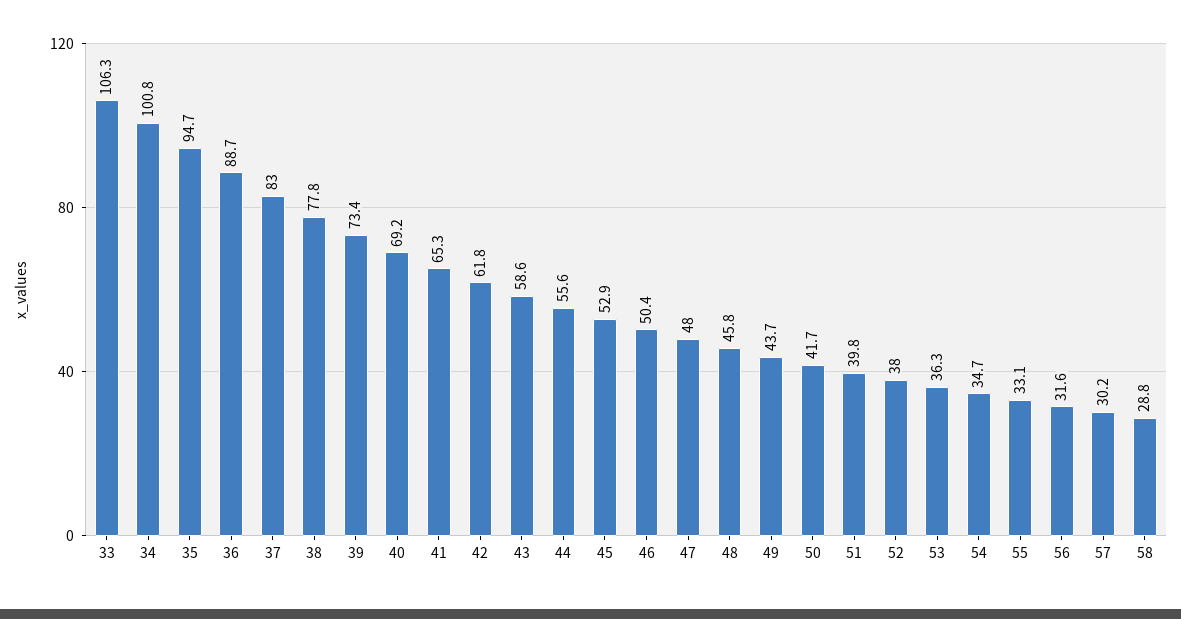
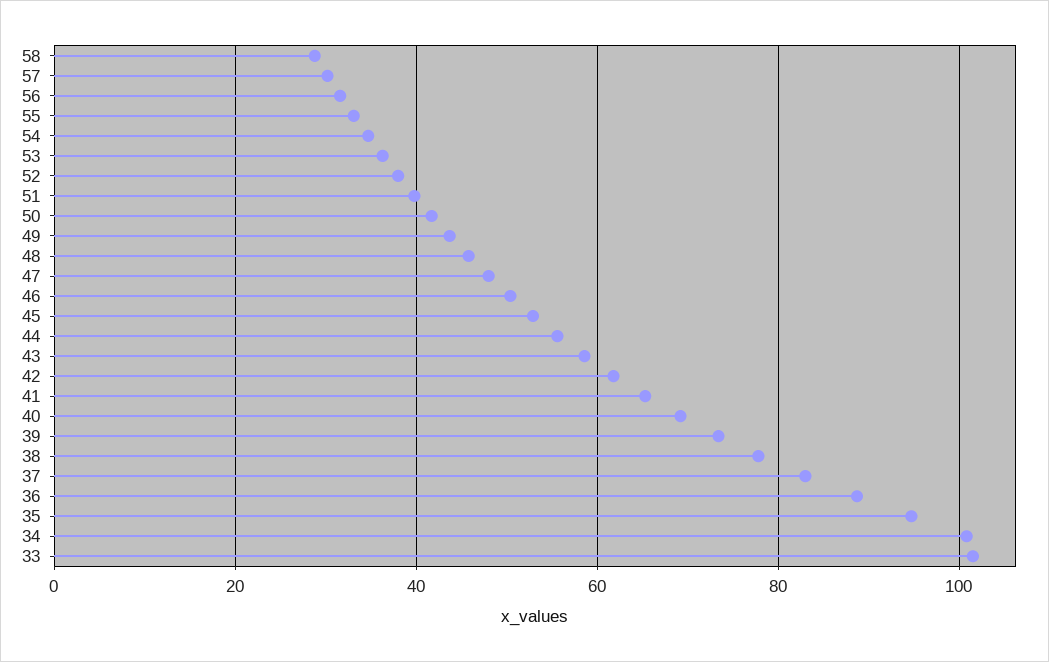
  {
-   "33": 106.3,
+   "33": 102,
    "34": 100.8,
    "35": 94.7,
    "36": 88.7,
    "37": 83,
    "38": 77.8,
    "39": 73.4,
    "40": 69.2,
    "41": 65.3,
    "42": 61.8,
    "43": 58.6,
    "44": 55.6,
    "45": 52.9,
    "46": 50.4,
    "47": 48,
    "48": 45.8,
    "49": 43.7,
    "50": 41.7,
    "51": 39.8,
    "52": 38,
    "53": 36.3,
    "54": 34.7,
    "55": 33.1,
    "56": 31.6,
    "57": 30.2,
    "58": 28.8
  }

